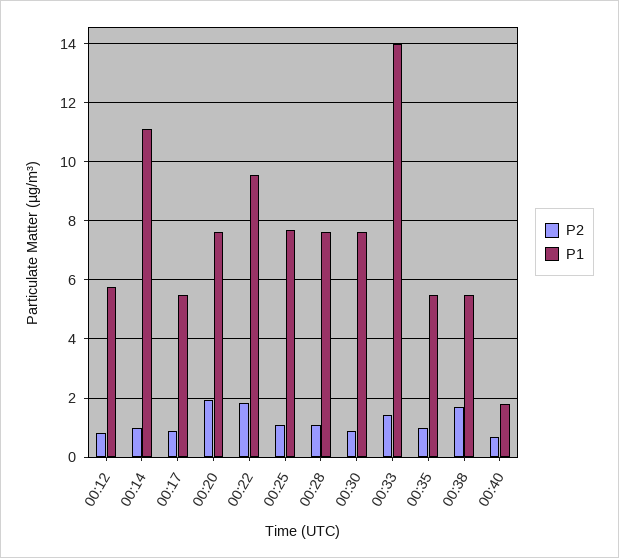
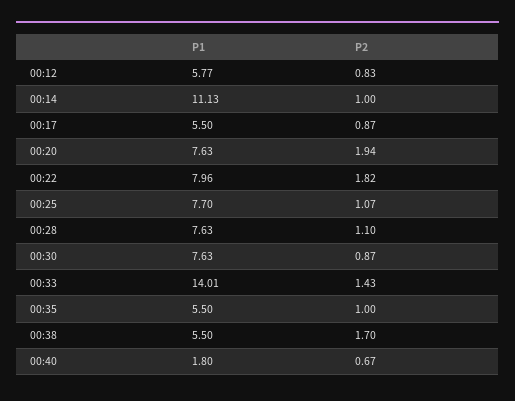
  {
    "P2": {
      "00:12": 0.83,
      "00:14": 1,
      "00:17": 0.87,
      "00:20": 1.94,
      "00:22": 1.82,
      "00:25": 1.07,
      "00:28": 1.1,
      "00:30": 0.87,
      "00:33": 1.43,
      "00:35": 1,
      "00:38": 1.7,
      "00:40": 0.67
    },
    "P1": {
      "00:12": 5.77,
      "00:14": 11.13,
      "00:17": 5.5,
      "00:20": 7.63,
-     "00:22": 9.5,
+     "00:22": 7.96,
      "00:25": 7.7,
      "00:28": 7.63,
      "00:30": 7.63,
      "00:33": 14.01,
      "00:35": 5.5,
      "00:38": 5.5,
      "00:40": 1.8
    }
  }

